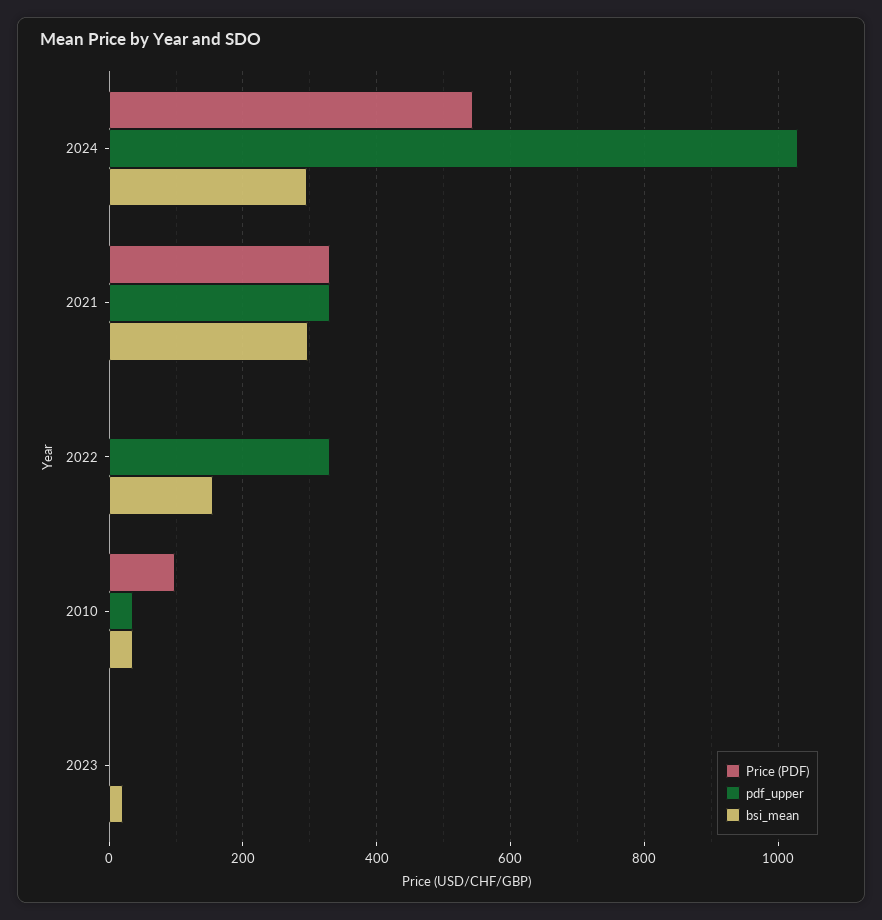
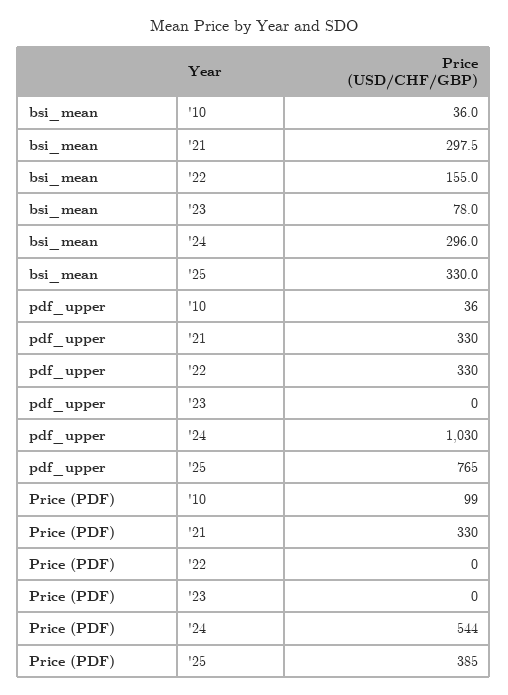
  {
    "Price (PDF)": {
      "2024": 544,
      "2021": 330,
      "2022": 0,
      "2010": 99,
-     "2023": 0
+     "2023": 0,
+     "'25": 385
    },
    "pdf_upper": {
      "2024": 1030,
      "2021": 330,
      "2022": 330,
      "2010": 36,
-     "2023": 0
+     "2023": 0,
+     "'25": 765
    },
    "bsi_mean": {
      "2024": 296,
      "2021": 297.5,
      "2022": 155,
      "2010": 36,
-     "2023": 20
+     "2023": 78,
+     "'25": 330
    }
  }

